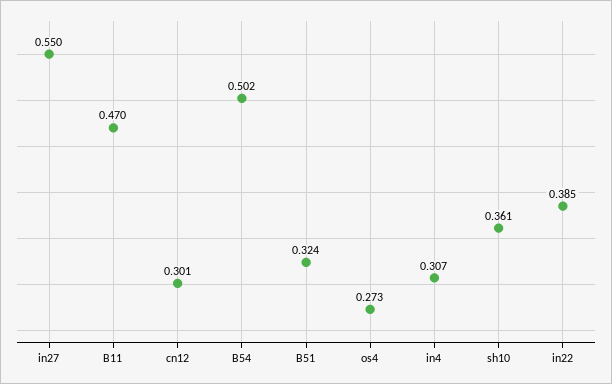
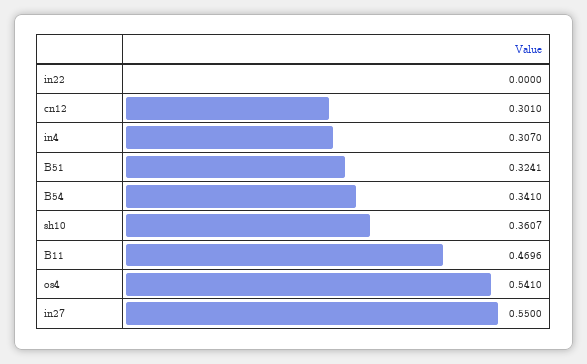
  {
    "in27": 0.55,
    "B11": 0.4696,
    "cn12": 0.301,
-   "B54": 0.502,
+   "B54": 0.341,
    "B51": 0.3241,
-   "os4": 0.273,
+   "os4": 0.541,
    "in4": 0.307,
    "sh10": 0.3607,
-   "in22": 0.385
+   "in22": 0
  }

